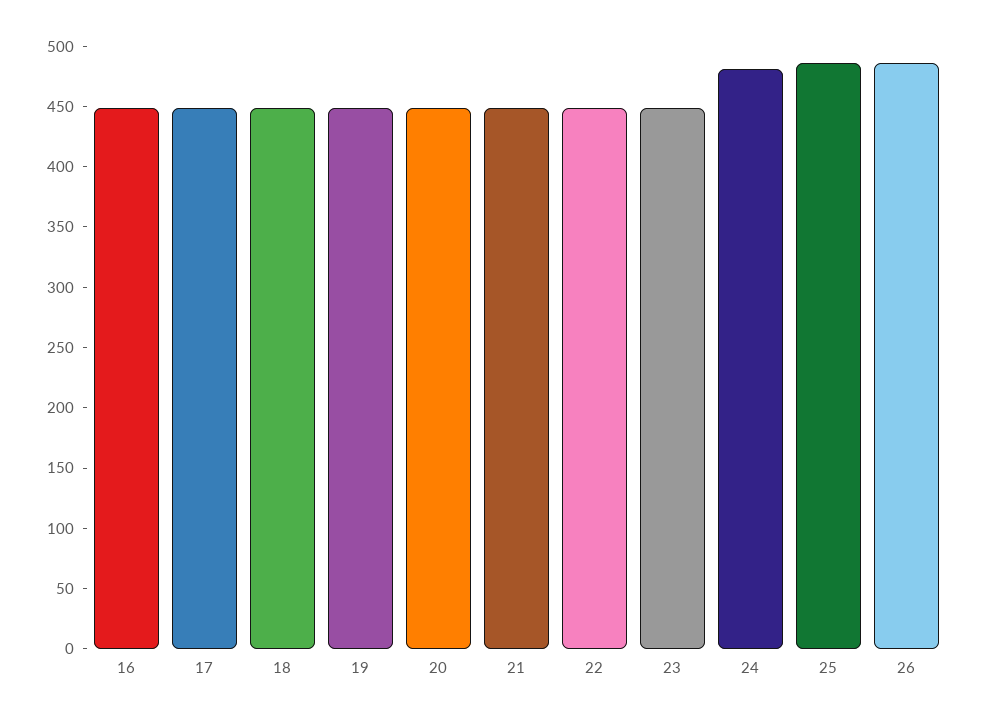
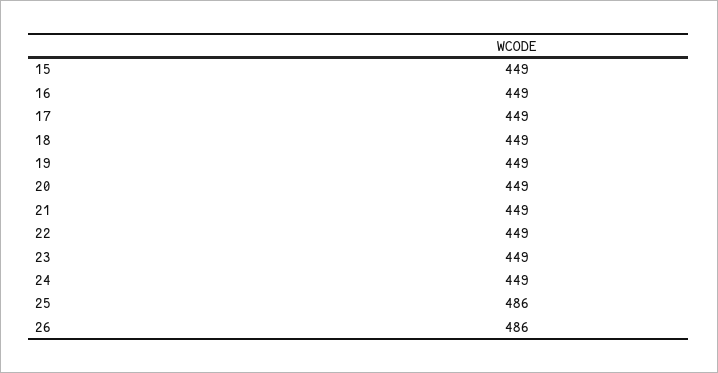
  {
    "16": 449,
    "17": 449,
    "18": 449,
    "19": 449,
    "20": 449,
    "21": 449,
    "22": 449,
    "23": 449,
-   "24": 480,
+   "24": 449,
    "25": 486,
-   "26": 486
+   "26": 486,
+   "15": 449
  }

